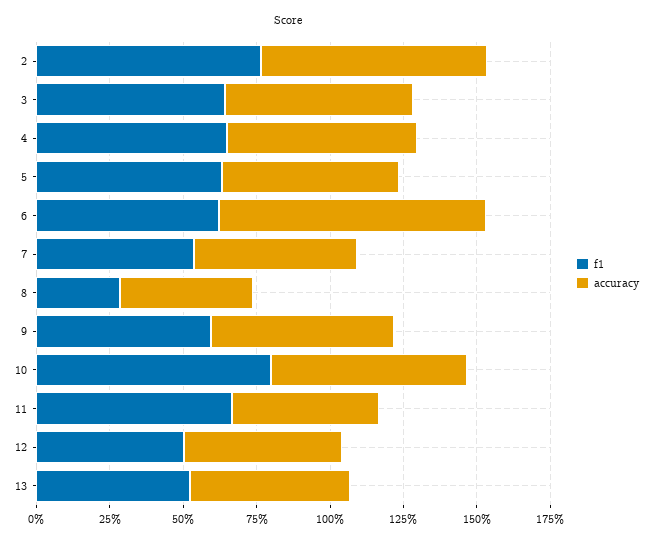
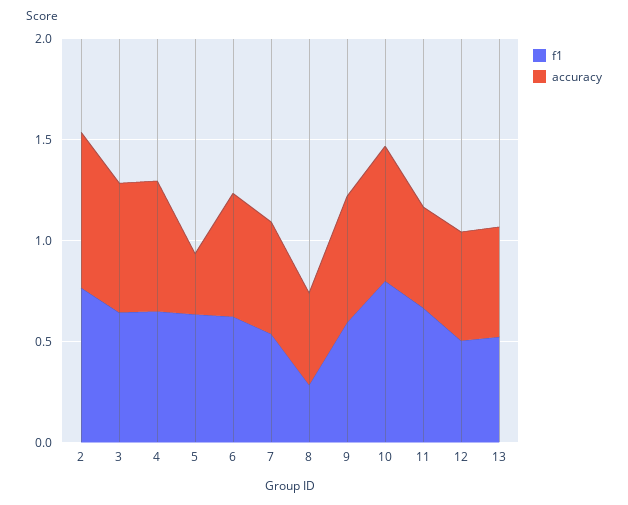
  {
    "f1": {
      "2": 0.75,
      "3": 0.65,
      "4": 0.65,
      "5": 0.65,
      "6": 0.6,
      "7": 0.55,
      "8": 0.3,
      "9": 0.6,
      "10": 0.8,
      "11": 0.65,
      "12": 0.5,
      "13": 0.5
    },
    "accuracy": {
      "2": 0.75,
      "3": 0.65,
      "4": 0.65,
-     "5": 0.6,
+     "5": 0.3,
-     "6": 0.9,
+     "6": 0.6,
      "7": 0.55,
      "8": 0.45,
      "9": 0.65,
      "10": 0.65,
      "11": 0.5,
      "12": 0.55,
      "13": 0.55
    }
  }

